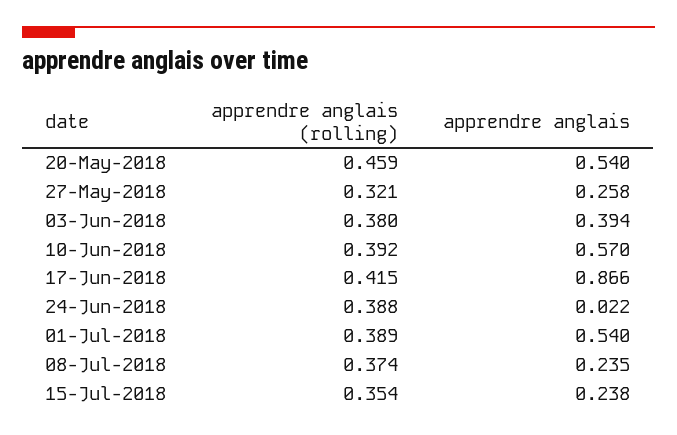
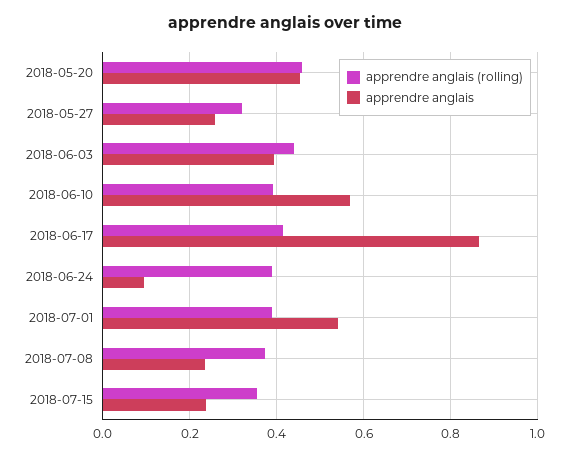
  {
    "apprendre anglais (rolling)": {
      "20-May-2018": 0.459,
      "27-May-2018": 0.321,
-     "03-Jun-2018": 0.38,
+     "03-Jun-2018": 0.44,
      "10-Jun-2018": 0.392,
      "17-Jun-2018": 0.415,
      "24-Jun-2018": 0.388,
      "01-Jul-2018": 0.389,
      "08-Jul-2018": 0.374,
      "15-Jul-2018": 0.354
    },
    "apprendre anglais": {
-     "20-May-2018": 0.54,
+     "20-May-2018": 0.46,
      "27-May-2018": 0.258,
      "03-Jun-2018": 0.394,
      "10-Jun-2018": 0.57,
      "17-Jun-2018": 0.866,
-     "24-Jun-2018": 0.022,
+     "24-Jun-2018": 0.1,
      "01-Jul-2018": 0.54,
      "08-Jul-2018": 0.235,
      "15-Jul-2018": 0.238
    }
  }

